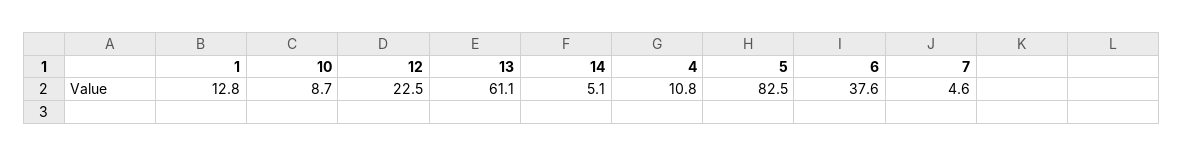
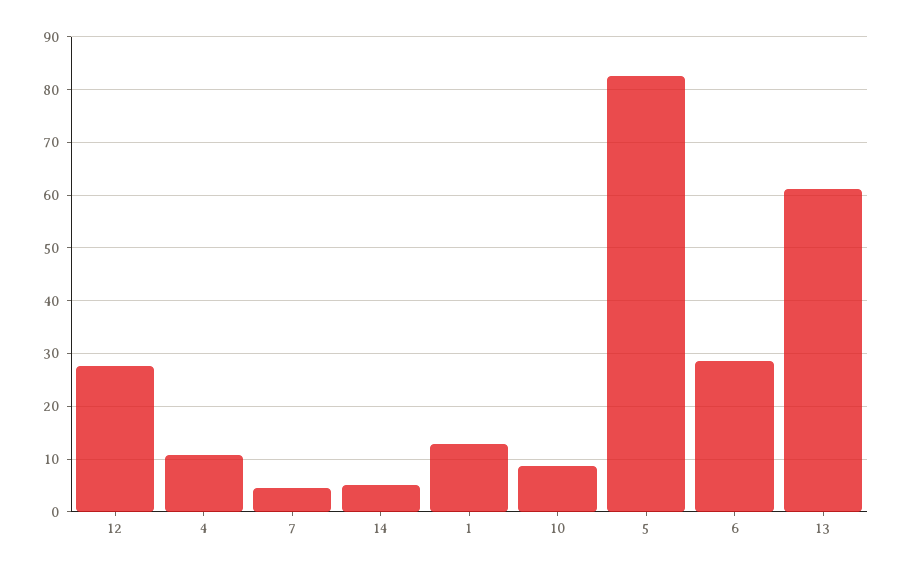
  {
    "1": 12.8,
    "10": 8.7,
-   "12": 22.5,
+   "12": 28,
    "13": 61.1,
    "14": 5.1,
    "4": 10.8,
    "5": 82.5,
-   "6": 37.6,
+   "6": 28,
    "7": 4.6
  }

